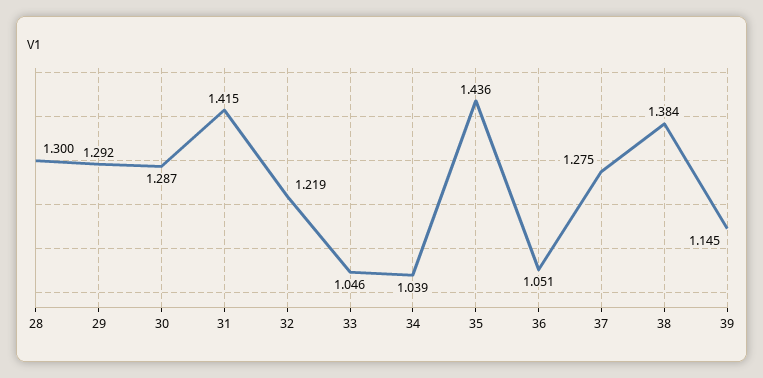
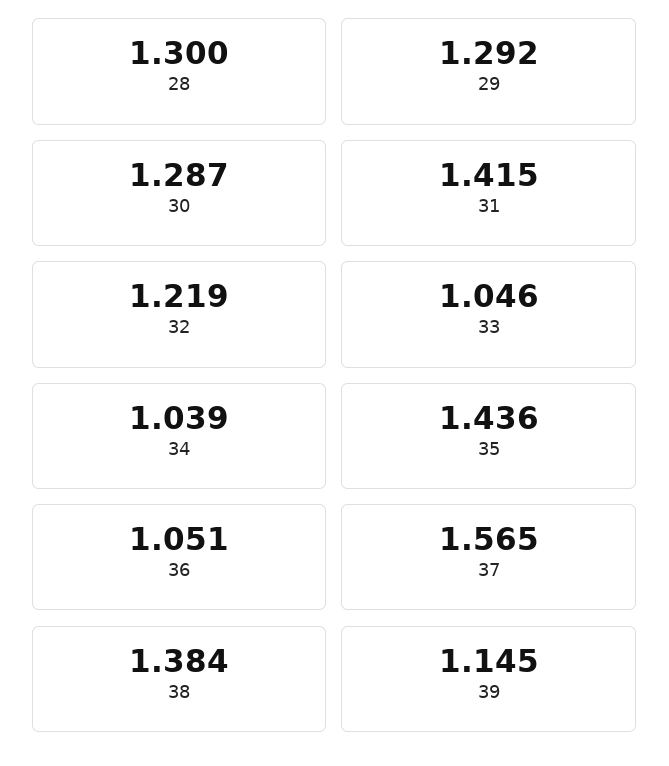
  {
    "28": 1.3,
    "29": 1.292,
    "30": 1.287,
    "31": 1.415,
    "32": 1.219,
    "33": 1.046,
    "34": 1.039,
    "35": 1.436,
    "36": 1.051,
-   "37": 1.275,
+   "37": 1.565,
    "38": 1.384,
    "39": 1.145
  }

